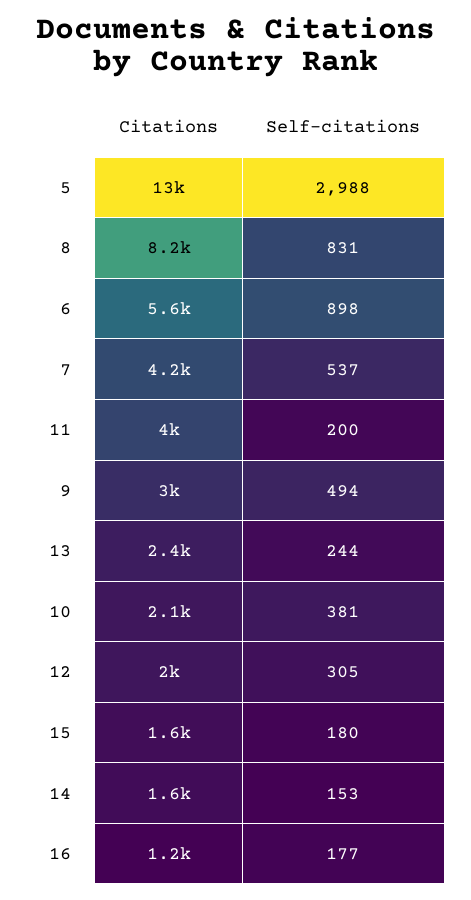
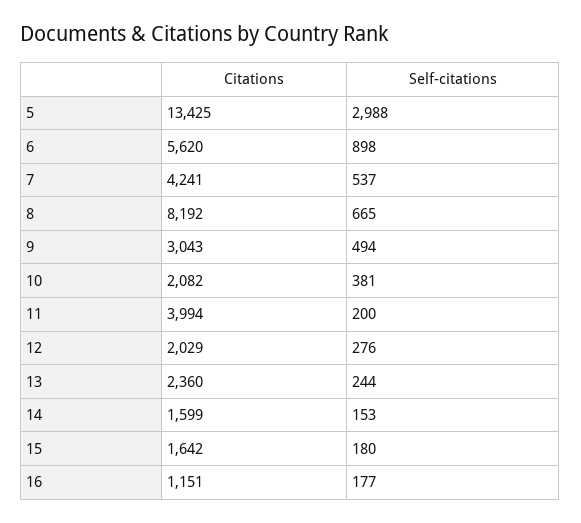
  {
    "Citations": {
      "5": 13425,
      "8": 8192,
      "6": 5620,
      "7": 4241,
      "11": 3994,
      "9": 3043,
      "13": 2360,
      "10": 2082,
      "12": 2029,
      "15": 1642,
      "14": 1599,
      "16": 1151
    },
    "Self-citations": {
      "5": 2988,
-     "8": 831,
+     "8": 665,
      "6": 898,
      "7": 537,
      "11": 200,
      "9": 494,
      "13": 244,
      "10": 381,
-     "12": 305,
+     "12": 276,
      "15": 180,
      "14": 153,
      "16": 177
    }
  }

